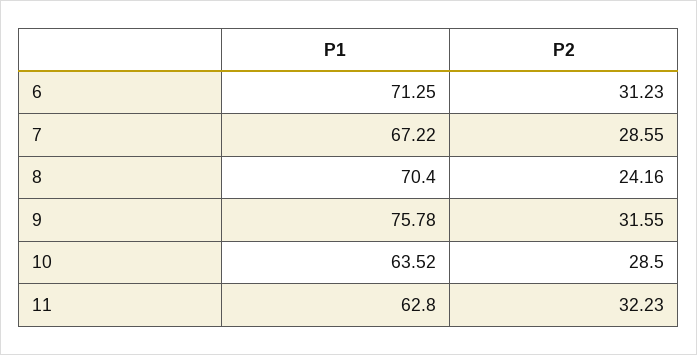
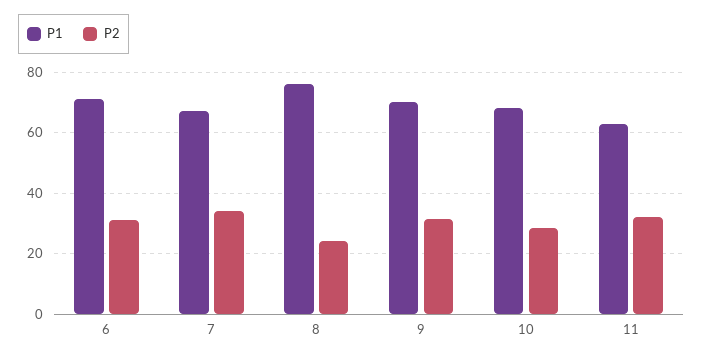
  {
    "P1": {
      "6": 71.25,
      "7": 67.22,
-     "8": 70.4,
+     "8": 76,
-     "9": 75.78,
+     "9": 70,
-     "10": 63.52,
+     "10": 68,
      "11": 62.8
    },
    "P2": {
      "6": 31.23,
-     "7": 28.55,
+     "7": 34,
      "8": 24.16,
      "9": 31.55,
      "10": 28.5,
      "11": 32.23
    }
  }

